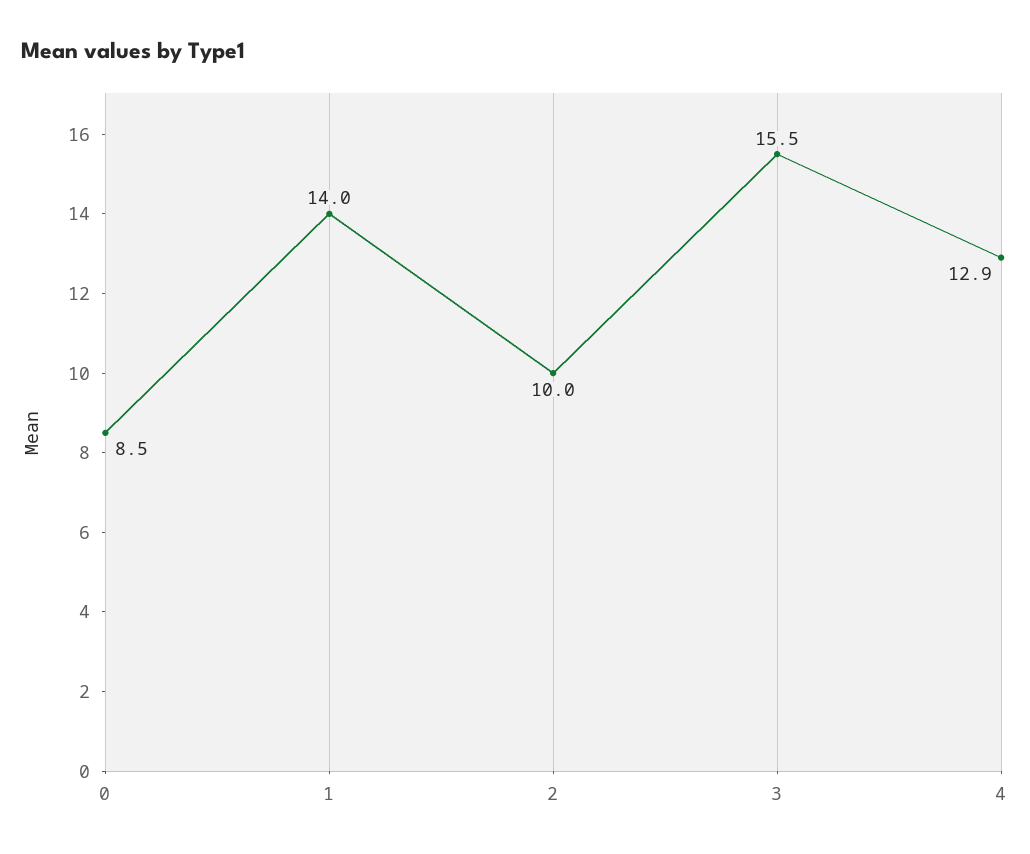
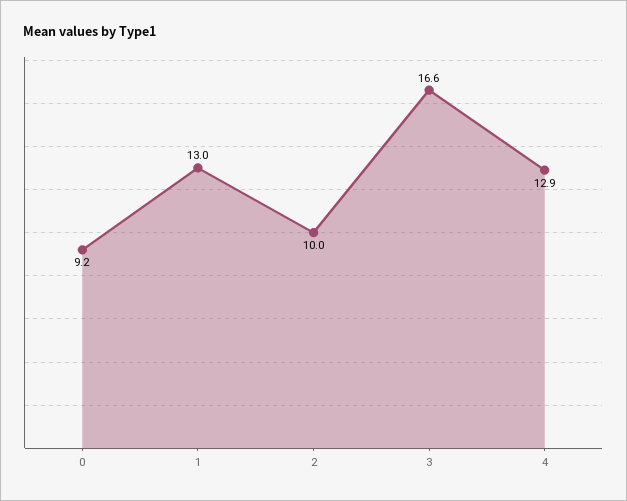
  {
-   "0": 8.5,
+   "0": 9.2,
-   "1": 14,
+   "1": 13,
    "2": 10,
-   "3": 15.5,
+   "3": 16.6,
    "4": 12.9
  }

